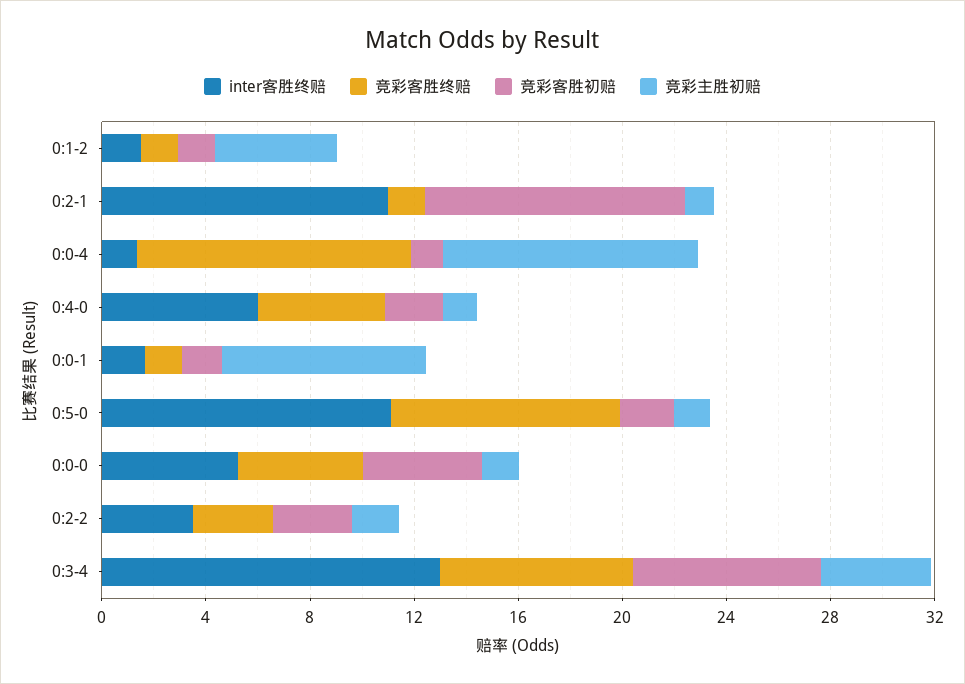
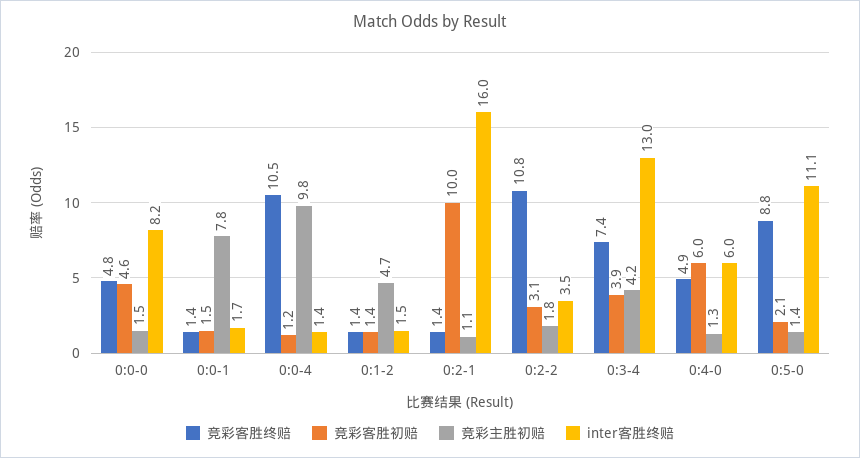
  {
    "inter客胜终赔": {
      "0:1-2": 1.5,
-     "0:2-1": 11,
+     "0:2-1": 16,
      "0:0-4": 1.4,
      "0:4-0": 6,
      "0:0-1": 1.7,
      "0:5-0": 11.1,
-     "0:0-0": 5,
+     "0:0-0": 8.2,
      "0:2-2": 3.5,
      "0:3-4": 13
    },
    "竞彩客胜终赔": {
      "0:1-2": 1.4,
      "0:2-1": 1.4,
      "0:0-4": 10.5,
      "0:4-0": 4.9,
      "0:0-1": 1.4,
      "0:5-0": 8.8,
      "0:0-0": 4.8,
-     "0:2-2": 3,
+     "0:2-2": 10.8,
      "0:3-4": 7.4
    },
    "竞彩客胜初赔": {
      "0:1-2": 1.4,
      "0:2-1": 10,
      "0:0-4": 1.2,
-     "0:4-0": 2,
+     "0:4-0": 6,
      "0:0-1": 1.5,
      "0:5-0": 2.1,
      "0:0-0": 4.6,
      "0:2-2": 3.1,
-     "0:3-4": 7
+     "0:3-4": 3.9
    },
    "竞彩主胜初赔": {
      "0:1-2": 4.7,
      "0:2-1": 1.1,
      "0:0-4": 9.8,
      "0:4-0": 1.3,
      "0:0-1": 7.8,
      "0:5-0": 1.4,
      "0:0-0": 1.5,
      "0:2-2": 1.8,
      "0:3-4": 4.2
    }
  }

